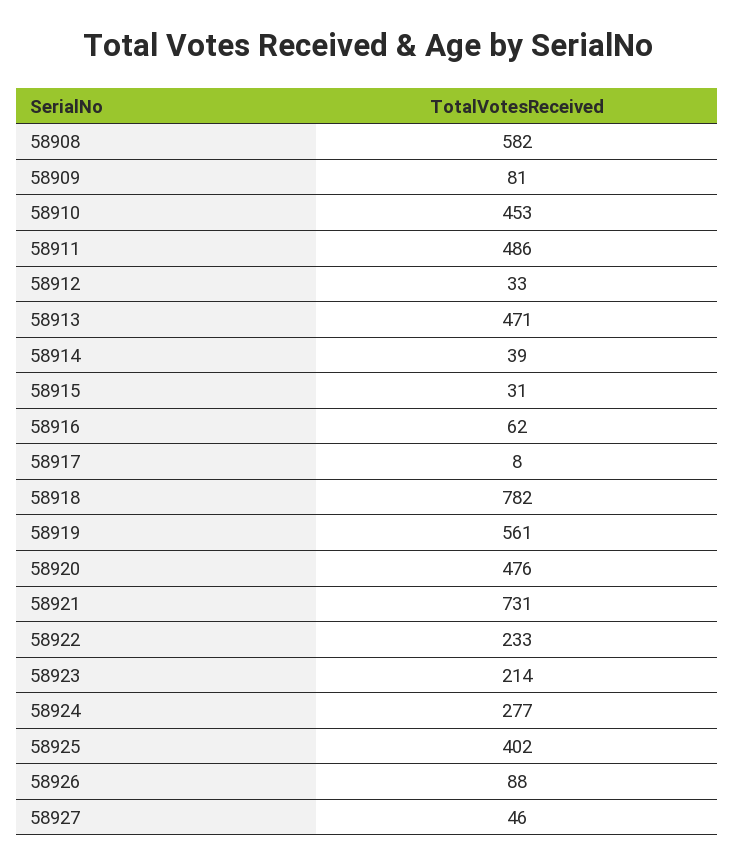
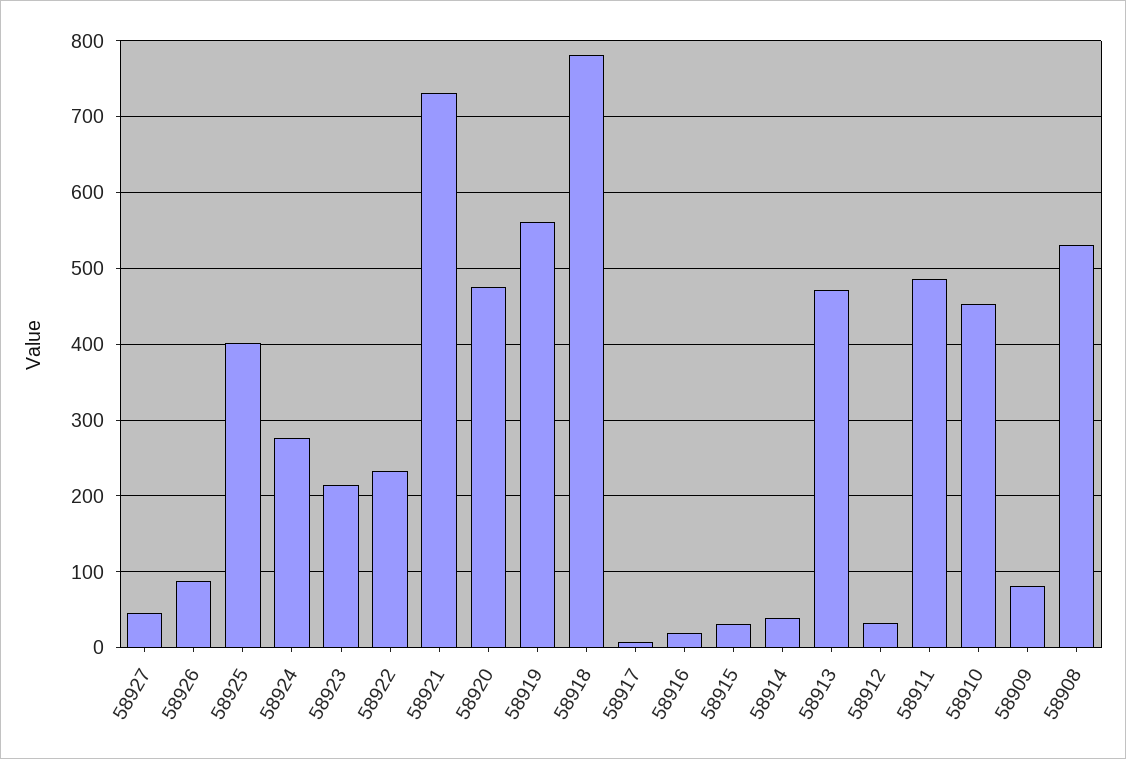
  {
-   "58908": 582,
+   "58908": 530,
    "58909": 81,
    "58910": 453,
    "58911": 486,
    "58912": 33,
    "58913": 471,
    "58914": 39,
    "58915": 31,
-   "58916": 62,
+   "58916": 20,
    "58917": 8,
    "58918": 782,
    "58919": 561,
    "58920": 476,
    "58921": 731,
    "58922": 233,
    "58923": 214,
    "58924": 277,
    "58925": 402,
    "58926": 88,
    "58927": 46
  }

